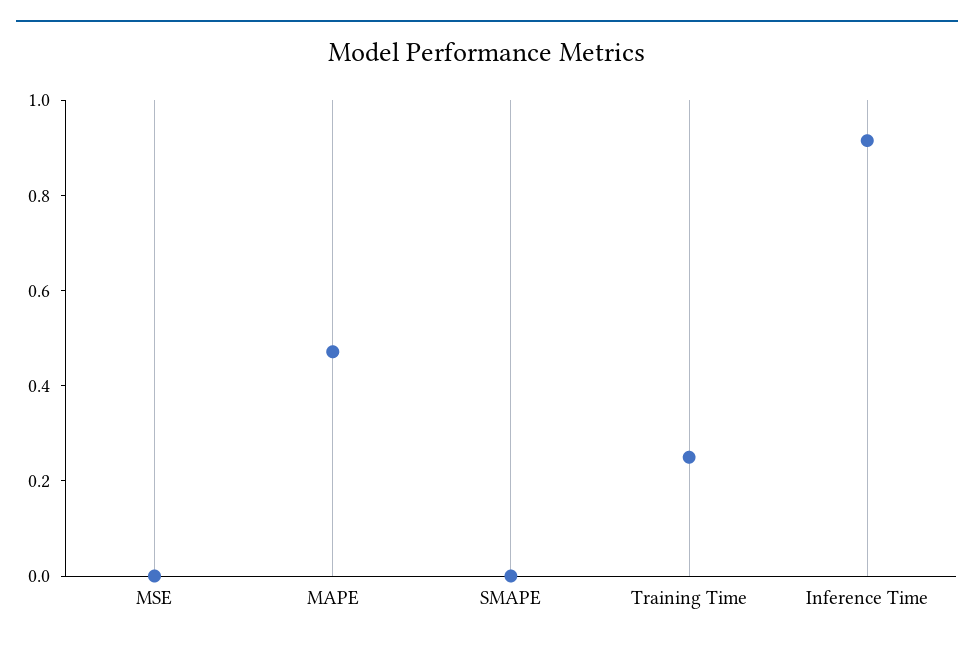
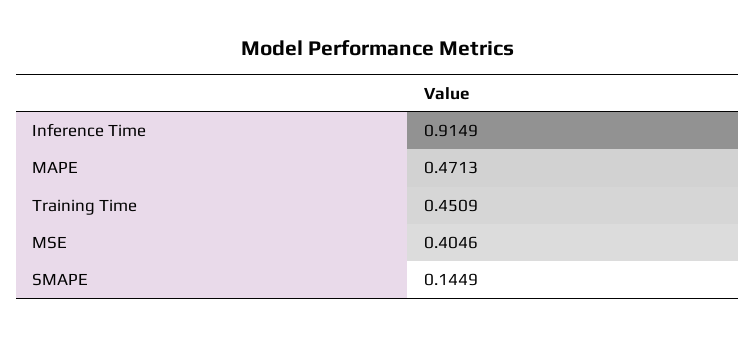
  {
-   "MSE": 0,
+   "MSE": 0.4046,
    "MAPE": 0.4713,
-   "SMAPE": 0,
+   "SMAPE": 0.1449,
-   "Training Time": 0.25,
+   "Training Time": 0.4509,
    "Inference Time": 0.9149
  }

